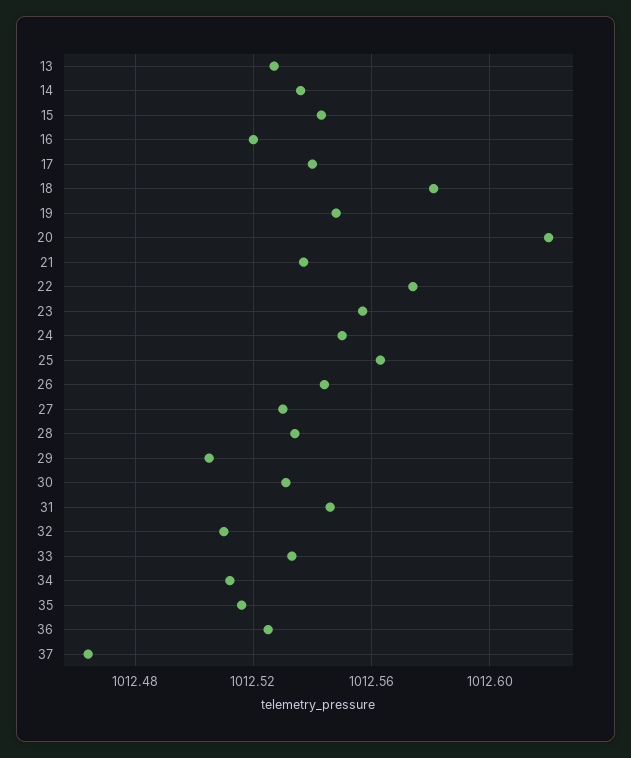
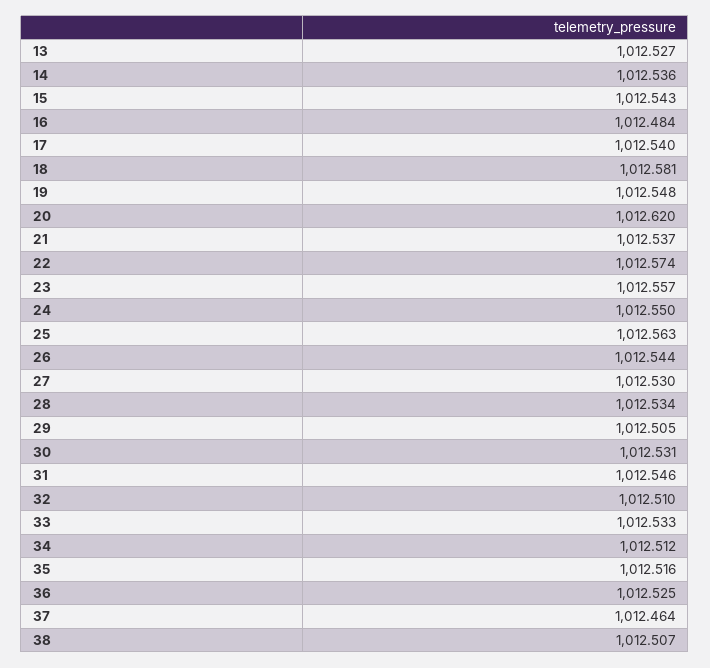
  {
    "13": 1012.527,
    "14": 1012.536,
    "15": 1012.543,
-   "16": 1012.52,
+   "16": 1012.484,
    "17": 1012.54,
    "18": 1012.581,
    "19": 1012.548,
    "20": 1012.62,
    "21": 1012.537,
    "22": 1012.574,
    "23": 1012.557,
    "24": 1012.55,
    "25": 1012.563,
    "26": 1012.544,
    "27": 1012.53,
    "28": 1012.534,
    "29": 1012.505,
    "30": 1012.531,
    "31": 1012.546,
    "32": 1012.51,
    "33": 1012.533,
    "34": 1012.512,
    "35": 1012.516,
    "36": 1012.525,
-   "37": 1012.464
+   "37": 1012.464,
+   "38": 1012.507
  }

